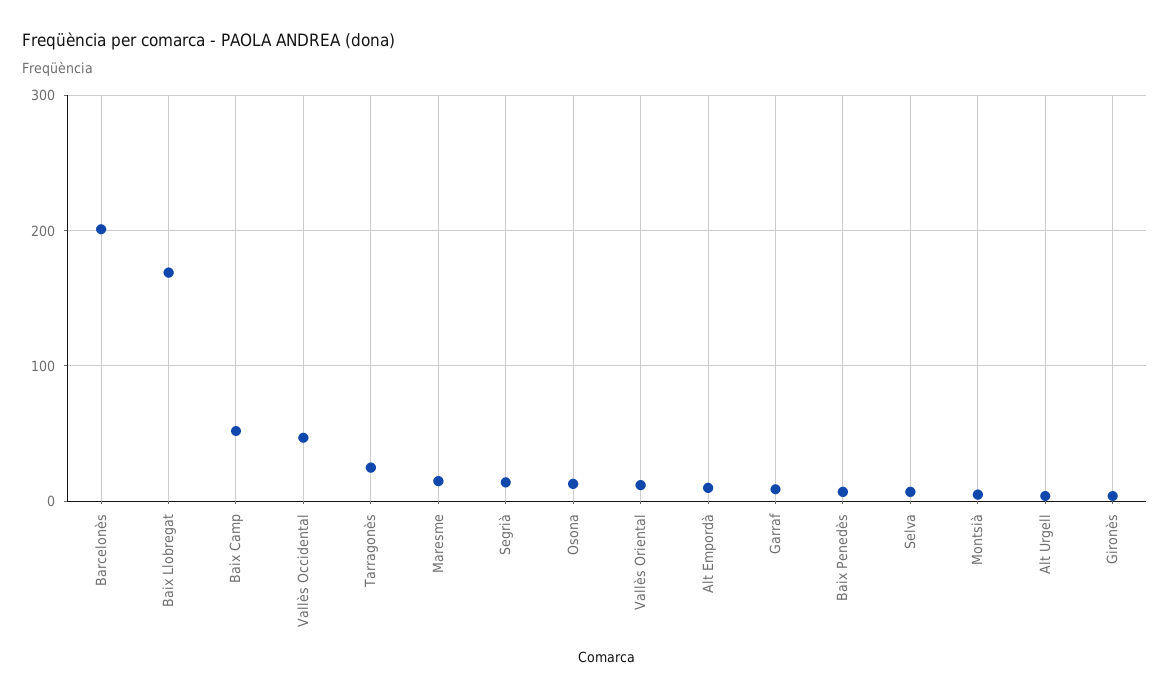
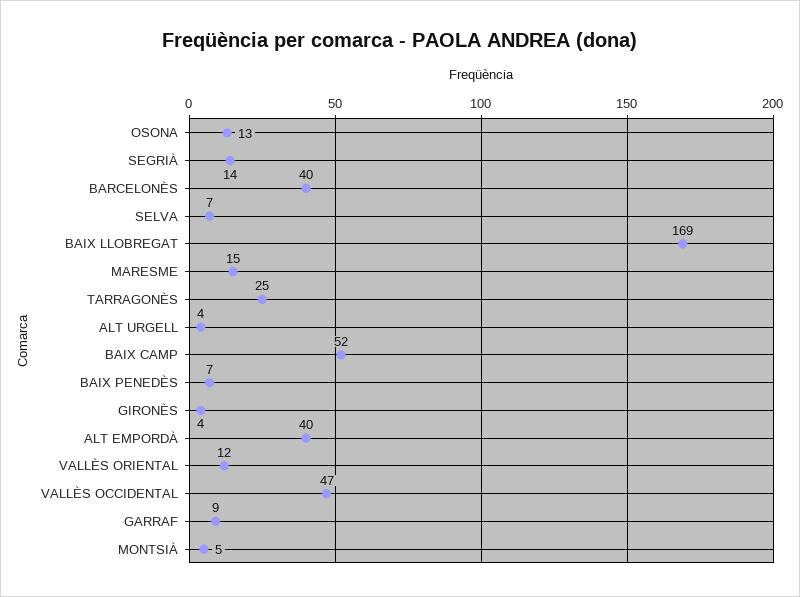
  {
-   "Barcelonès": 200,
+   "Barcelonès": 40,
    "Baix Llobregat": 169,
    "Baix Camp": 52,
    "Vallès Occidental": 47,
    "Tarragonès": 25,
    "Maresme": 15,
    "Segrià": 14,
    "Osona": 13,
    "Vallès Oriental": 12,
-   "Alt Empordà": 10,
+   "Alt Empordà": 40,
    "Garraf": 9,
    "Baix Penedès": 7,
    "Selva": 7,
    "Montsià": 5,
    "Alt Urgell": 4,
    "Gironès": 4
  }

